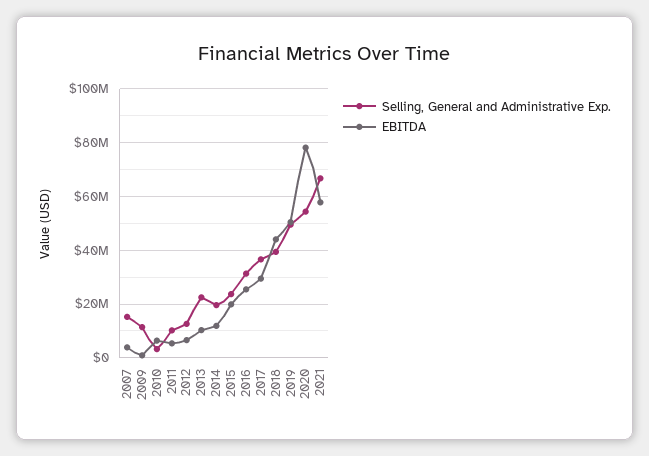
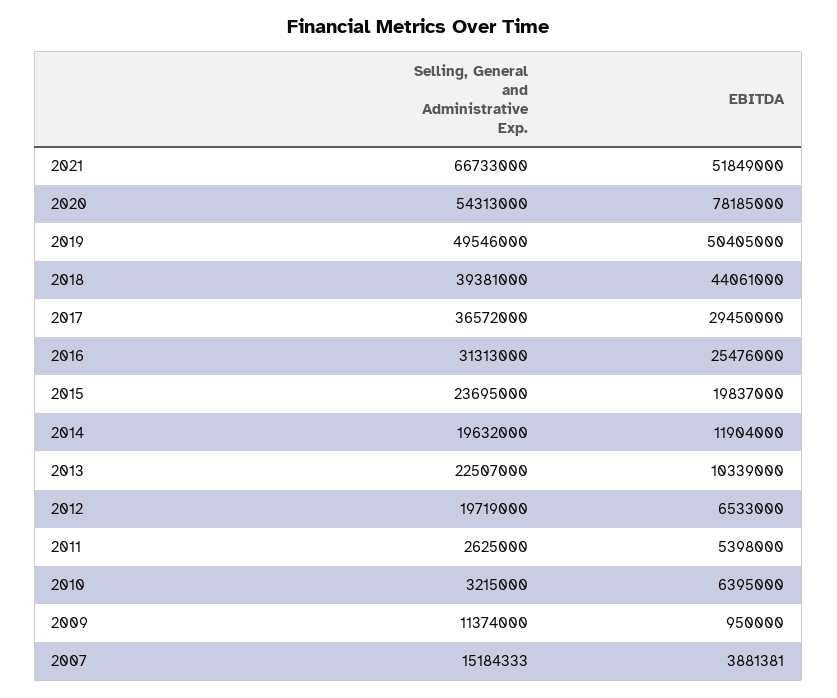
  {
    "Selling, General and Administrative Exp.": {
      "2007": 15184333,
      "2009": 11374000,
      "2010": 3215000,
-     "2011": 10000000,
+     "2011": 2625000,
-     "2012": 12500000,
+     "2012": 19719000,
      "2013": 22507000,
      "2014": 19632000,
      "2015": 23695000,
      "2016": 31313000,
      "2017": 36572000,
      "2018": 39381000,
      "2019": 49546000,
      "2020": 54313000,
      "2021": 66733000
    },
    "EBITDA": {
      "2007": 3881381,
      "2009": 950000,
      "2010": 6395000,
      "2011": 5398000,
      "2012": 6533000,
      "2013": 10339000,
      "2014": 11904000,
      "2015": 19837000,
      "2016": 25476000,
      "2017": 29450000,
      "2018": 44061000,
      "2019": 50405000,
      "2020": 78185000,
-     "2021": 57500000
+     "2021": 51849000
    }
  }

